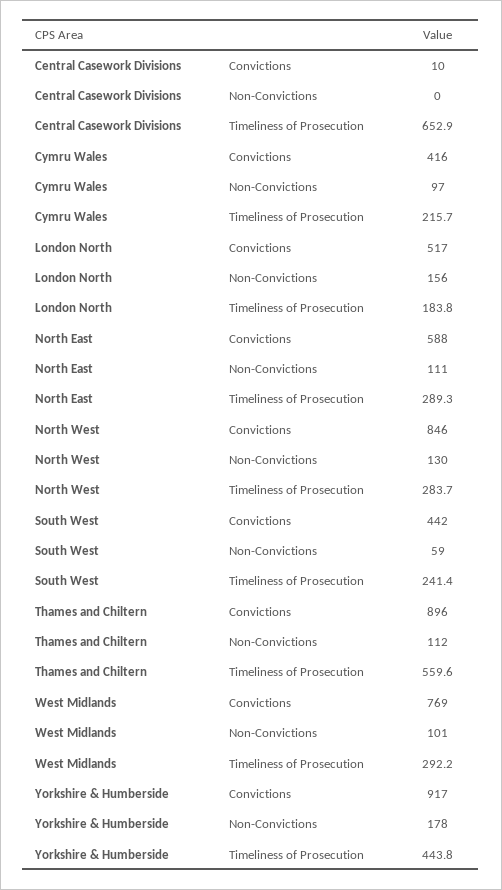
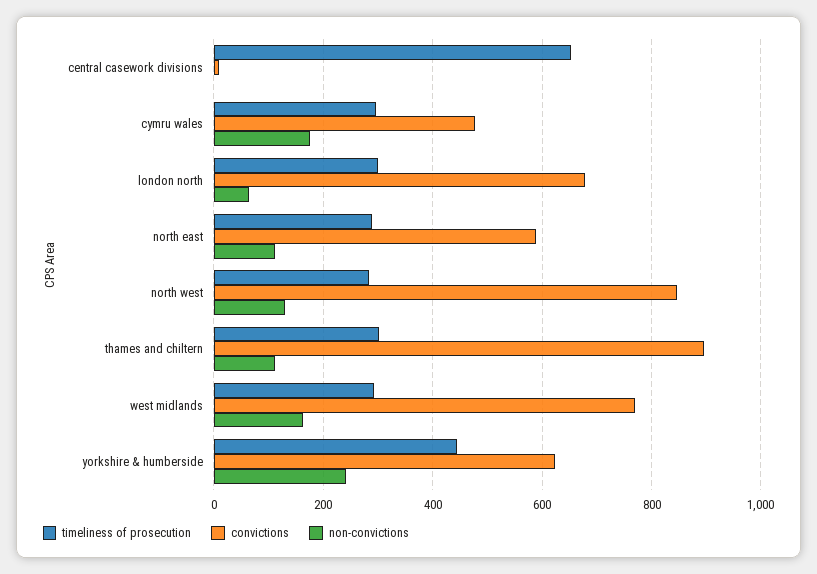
  {
    "Convictions": {
      "Central Casework Divisions": 10,
-     "Cymru Wales": 416,
+     "Cymru Wales": 480,
-     "London North": 517,
+     "London North": 680,
      "North East": 588,
      "North West": 846,
-     "South West": 442,
      "Thames and Chiltern": 896,
      "West Midlands": 769,
-     "Yorkshire & Humberside": 917
+     "Yorkshire & Humberside": 620
    },
    "Non-Convictions": {
      "Central Casework Divisions": 0,
-     "Cymru Wales": 97,
+     "Cymru Wales": 180,
-     "London North": 156,
+     "London North": 60,
      "North East": 111,
      "North West": 130,
-     "South West": 59,
      "Thames and Chiltern": 112,
-     "West Midlands": 101,
+     "West Midlands": 160,
-     "Yorkshire & Humberside": 178
+     "Yorkshire & Humberside": 240
    },
    "Timeliness of Prosecution": {
      "Central Casework Divisions": 652.9,
-     "Cymru Wales": 215.7,
+     "Cymru Wales": 300,
-     "London North": 183.8,
+     "London North": 300,
      "North East": 289.3,
      "North West": 283.7,
-     "South West": 241.4,
-     "Thames and Chiltern": 559.6,
+     "Thames and Chiltern": 300,
      "West Midlands": 292.2,
      "Yorkshire & Humberside": 443.8
    }
  }

